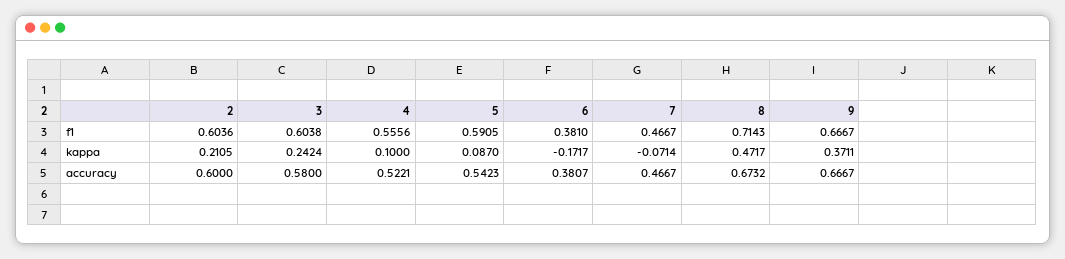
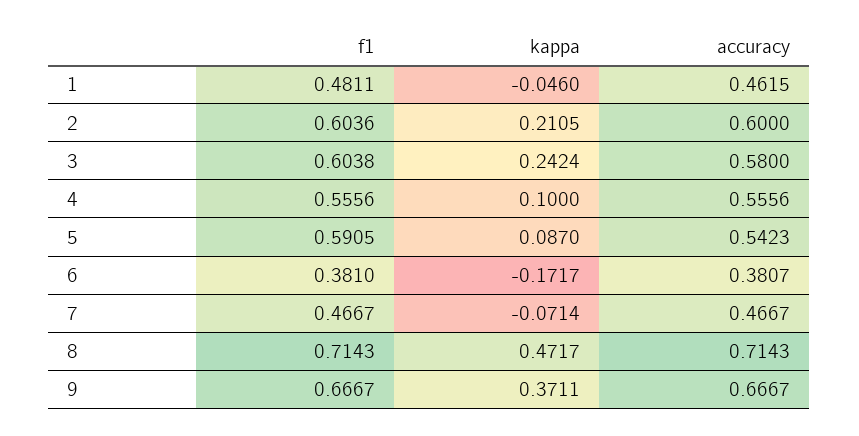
  {
    "2": {
      "f1": 0.6036,
      "kappa": 0.2105,
      "accuracy": 0.6
    },
    "3": {
      "f1": 0.6038,
      "kappa": 0.2424,
      "accuracy": 0.58
    },
    "4": {
      "f1": 0.5556,
      "kappa": 0.1,
-     "accuracy": 0.5221
+     "accuracy": 0.5556
    },
    "5": {
      "f1": 0.5905,
      "kappa": 0.087,
      "accuracy": 0.5423
    },
    "6": {
      "f1": 0.381,
      "kappa": -0.1717,
      "accuracy": 0.3807
    },
    "7": {
      "f1": 0.4667,
      "kappa": -0.0714,
      "accuracy": 0.4667
    },
    "8": {
      "f1": 0.7143,
      "kappa": 0.4717,
-     "accuracy": 0.6732
+     "accuracy": 0.7143
    },
    "9": {
      "f1": 0.6667,
      "kappa": 0.3711,
      "accuracy": 0.6667
-   }
+   },
+   "1": {
+     "f1": 0.4811,
+     "kappa": -0.046,
+     "accuracy": 0.4615
+   }
  }

